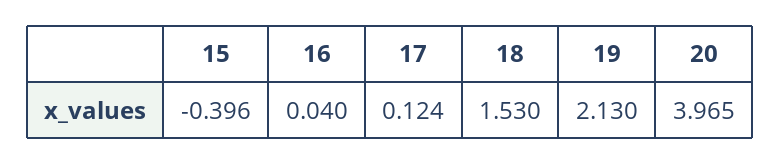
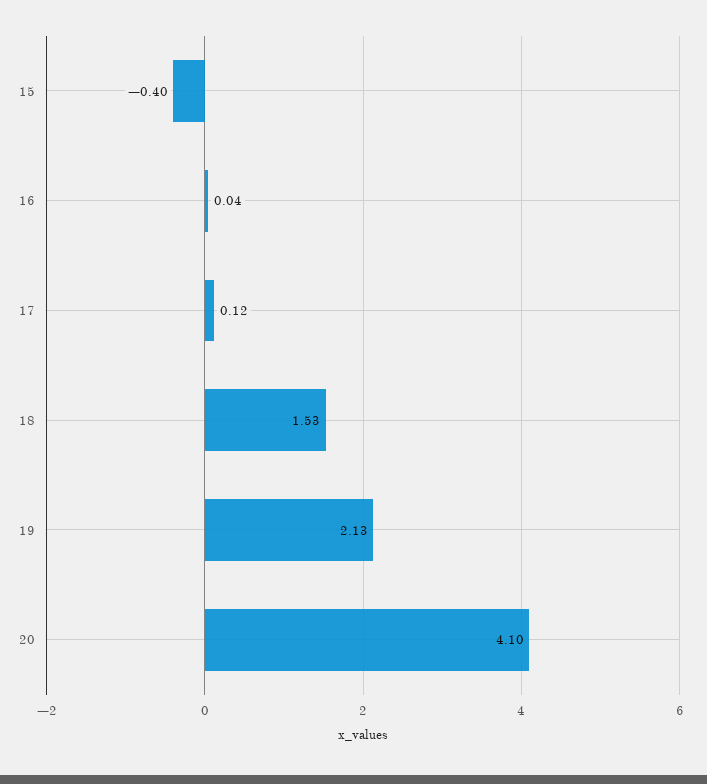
  {
    "15": -0.396,
    "16": 0.04,
    "17": 0.124,
    "18": 1.53,
    "19": 2.13,
-   "20": 3.965
+   "20": 4.1
  }

